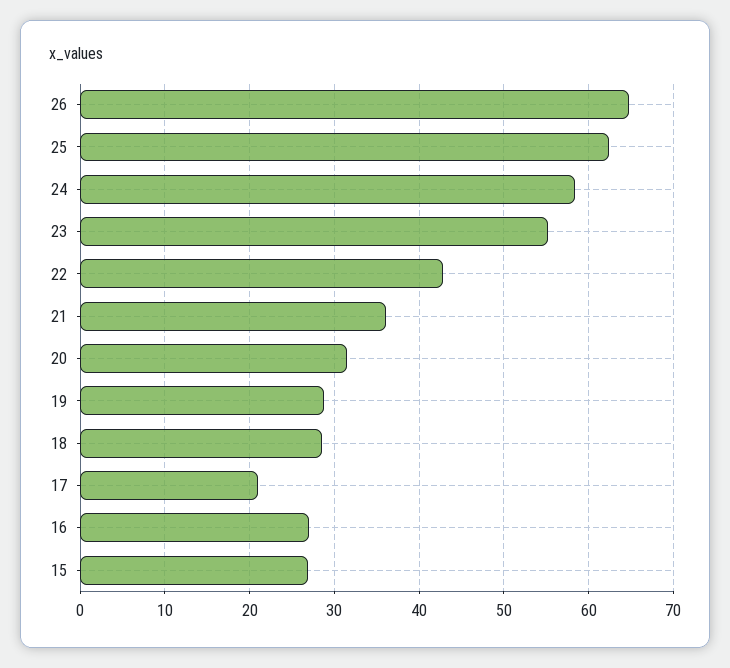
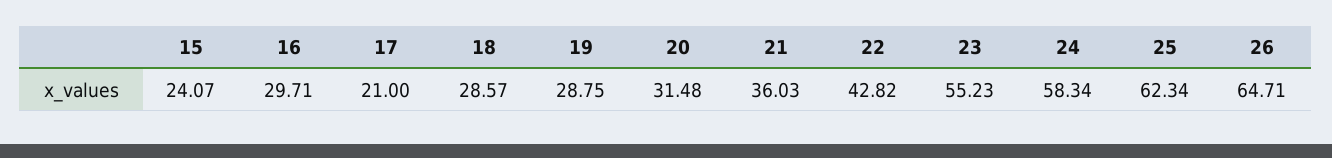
  {
    "26": 64.71,
    "25": 62.34,
    "24": 58.34,
    "23": 55.23,
    "22": 42.82,
    "21": 36.03,
    "20": 31.48,
    "19": 28.75,
    "18": 28.57,
    "17": 21,
-   "16": 27,
+   "16": 29.71,
-   "15": 27
+   "15": 24.07
  }

